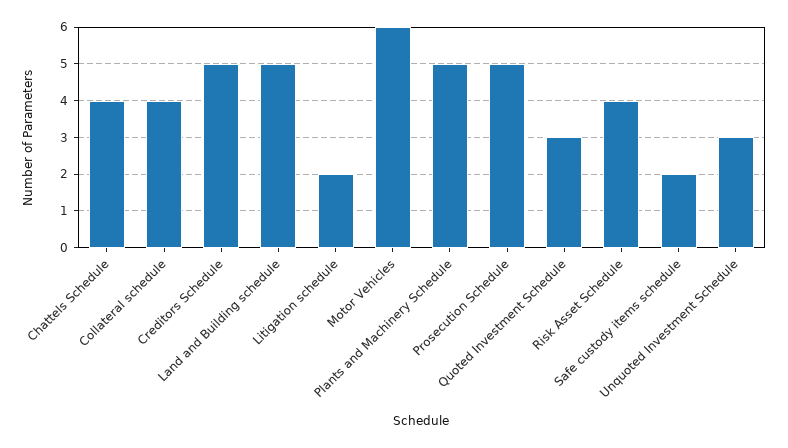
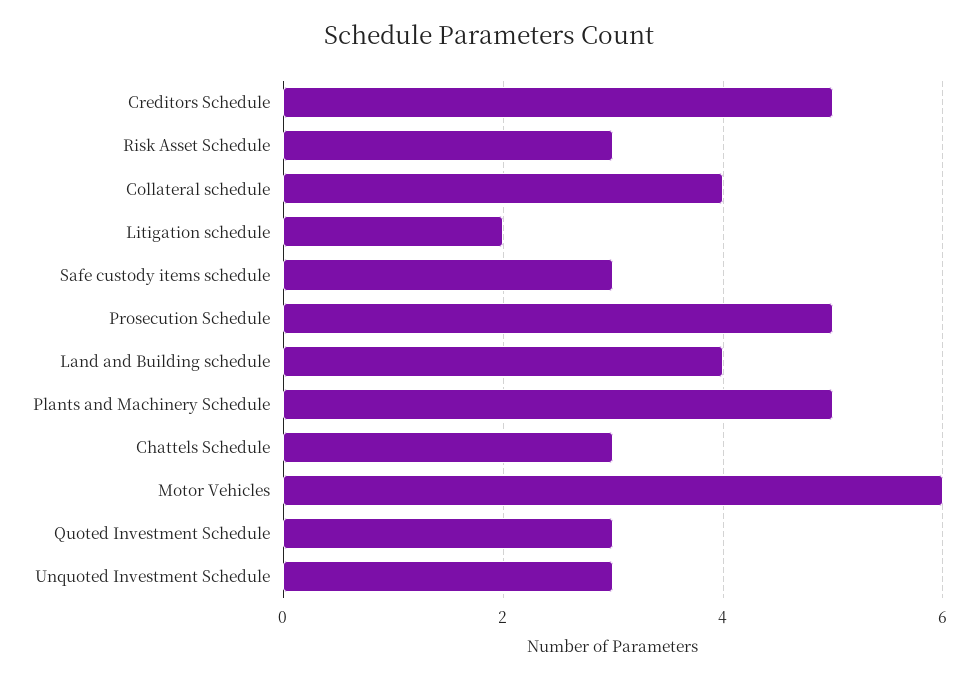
  {
-   "Chattels Schedule": 4,
+   "Chattels Schedule": 3,
    "Collateral schedule": 4,
    "Creditors Schedule": 5,
-   "Land and Building schedule": 5,
+   "Land and Building schedule": 4,
    "Litigation schedule": 2,
    "Motor Vehicles": 6,
    "Plants and Machinery Schedule": 5,
    "Prosecution Schedule": 5,
    "Quoted Investment Schedule": 3,
-   "Risk Asset Schedule": 4,
+   "Risk Asset Schedule": 3,
-   "Safe custody items schedule": 2,
+   "Safe custody items schedule": 3,
    "Unquoted Investment Schedule": 3
  }

